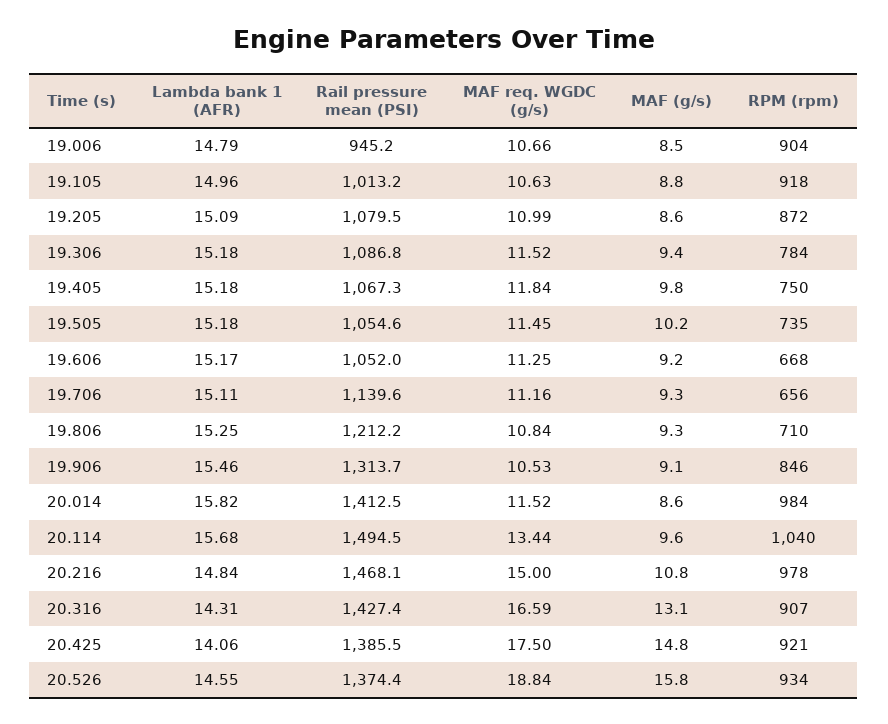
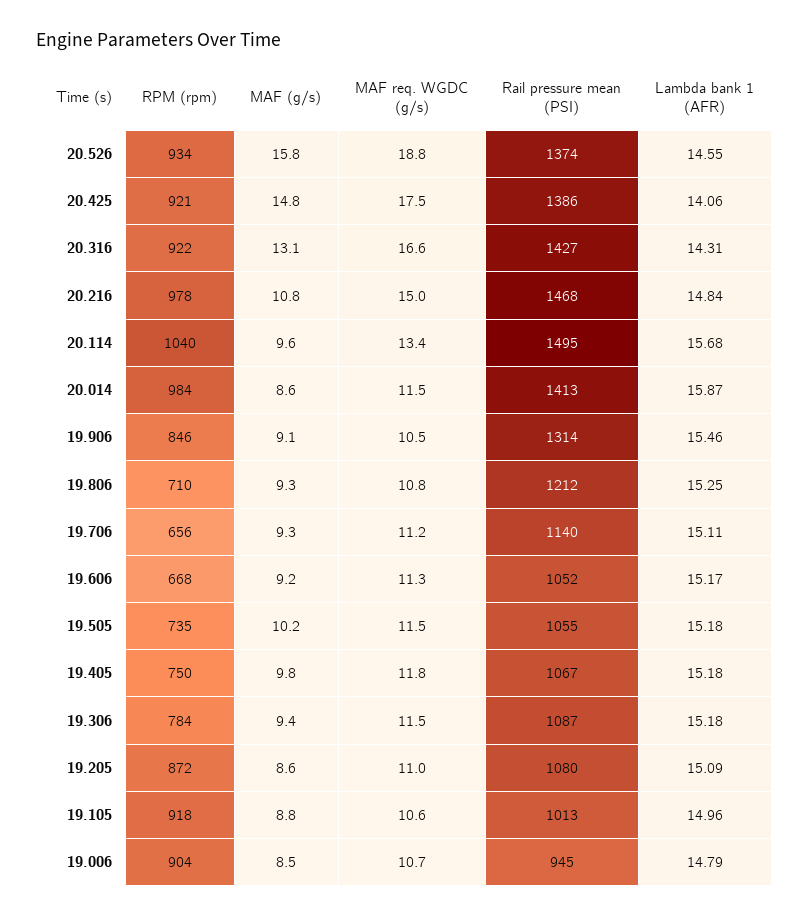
  {
    "Lambda bank 1 (AFR)": {
      "19.006": 14.79,
      "19.105": 14.96,
      "19.205": 15.09,
      "19.306": 15.18,
      "19.405": 15.18,
      "19.505": 15.18,
      "19.606": 15.17,
      "19.706": 15.11,
      "19.806": 15.25,
      "19.906": 15.46,
-     "20.014": 15.82,
+     "20.014": 15.87,
      "20.114": 15.68,
      "20.216": 14.84,
      "20.316": 14.31,
      "20.425": 14.06,
      "20.526": 14.55
    },
    "Rail pressure mean (PSI)": {
      "19.006": 945.2,
      "19.105": 1013.2,
      "19.205": 1079.5,
      "19.306": 1086.8,
      "19.405": 1067.3,
      "19.505": 1054.6,
      "19.606": 1052,
      "19.706": 1139.6,
      "19.806": 1212.2,
      "19.906": 1313.7,
      "20.014": 1412.5,
      "20.114": 1494.5,
      "20.216": 1468.1,
      "20.316": 1427.4,
      "20.425": 1385.5,
      "20.526": 1374.4
    },
    "MAF req. WGDC (g/s)": {
      "19.006": 10.66,
      "19.105": 10.63,
      "19.205": 10.99,
      "19.306": 11.52,
      "19.405": 11.84,
      "19.505": 11.45,
      "19.606": 11.25,
      "19.706": 11.16,
      "19.806": 10.84,
      "19.906": 10.53,
      "20.014": 11.52,
      "20.114": 13.44,
      "20.216": 15,
      "20.316": 16.59,
      "20.425": 17.5,
      "20.526": 18.84
    },
    "MAF (g/s)": {
      "19.006": 8.5,
      "19.105": 8.8,
      "19.205": 8.6,
      "19.306": 9.4,
      "19.405": 9.8,
      "19.505": 10.2,
      "19.606": 9.2,
      "19.706": 9.3,
      "19.806": 9.3,
      "19.906": 9.1,
      "20.014": 8.6,
      "20.114": 9.6,
      "20.216": 10.8,
      "20.316": 13.1,
      "20.425": 14.8,
      "20.526": 15.8
    },
    "RPM (rpm)": {
      "19.006": 904,
      "19.105": 918,
      "19.205": 872,
      "19.306": 784,
      "19.405": 750,
      "19.505": 735,
      "19.606": 668,
      "19.706": 656,
      "19.806": 710,
      "19.906": 846,
      "20.014": 984,
      "20.114": 1040,
      "20.216": 978,
-     "20.316": 907,
+     "20.316": 922,
      "20.425": 921,
      "20.526": 934
    }
  }

